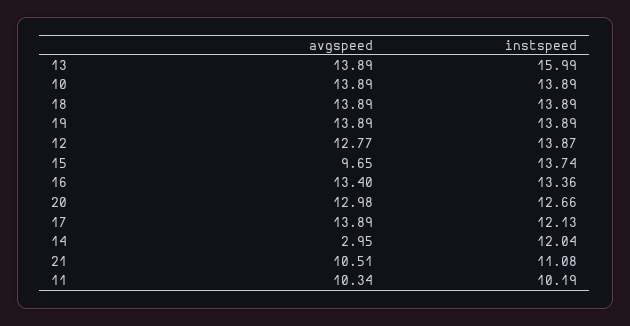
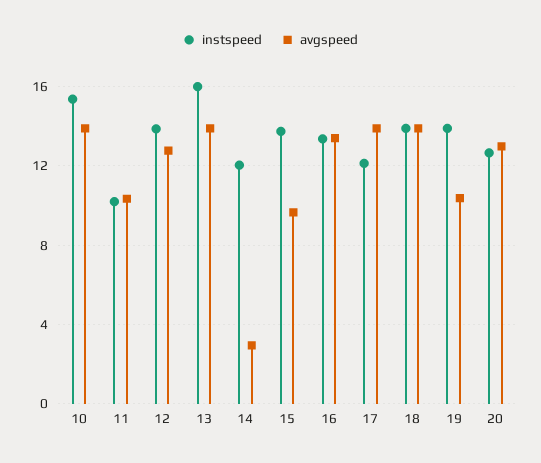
  {
    "avgspeed": {
      "13": 13.89,
      "10": 13.89,
      "18": 13.89,
-     "19": 13.89,
+     "19": 10.5,
      "12": 12.77,
      "15": 9.65,
      "16": 13.4,
      "20": 12.98,
      "17": 13.89,
      "14": 2.95,
-     "21": 10.51,
      "11": 10.34
    },
    "instspeed": {
      "13": 15.99,
-     "10": 13.89,
+     "10": 15.5,
      "18": 13.89,
      "19": 13.89,
      "12": 13.87,
      "15": 13.74,
      "16": 13.36,
      "20": 12.66,
      "17": 12.13,
      "14": 12.04,
-     "21": 11.08,
      "11": 10.19
    }
  }

